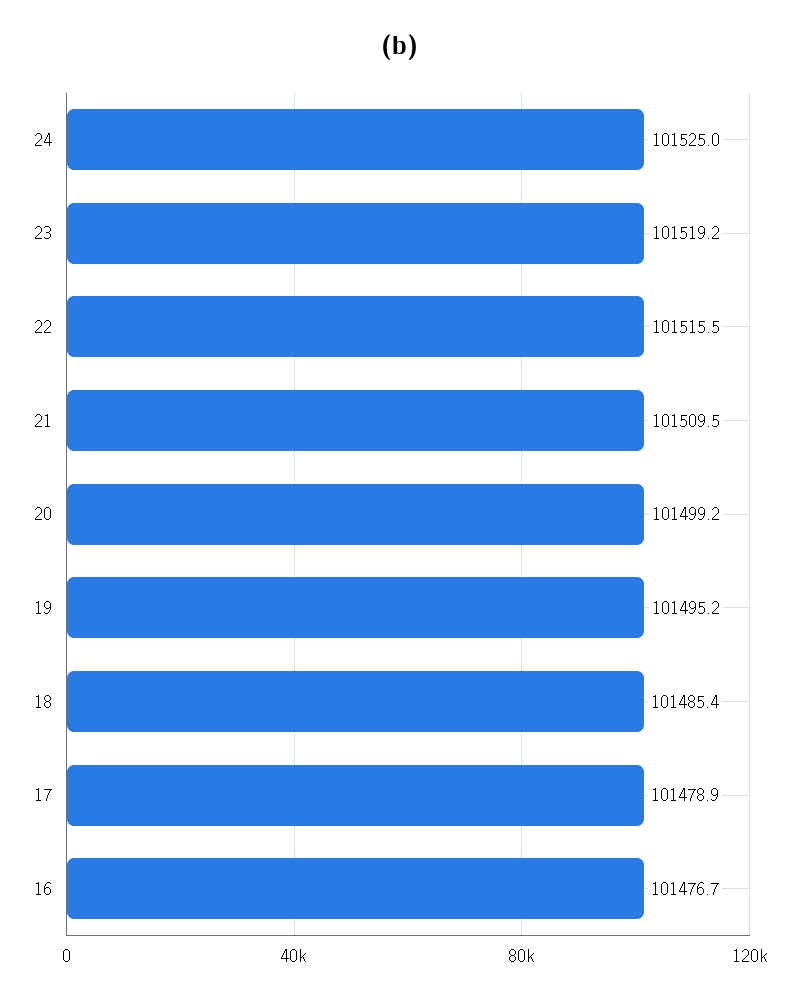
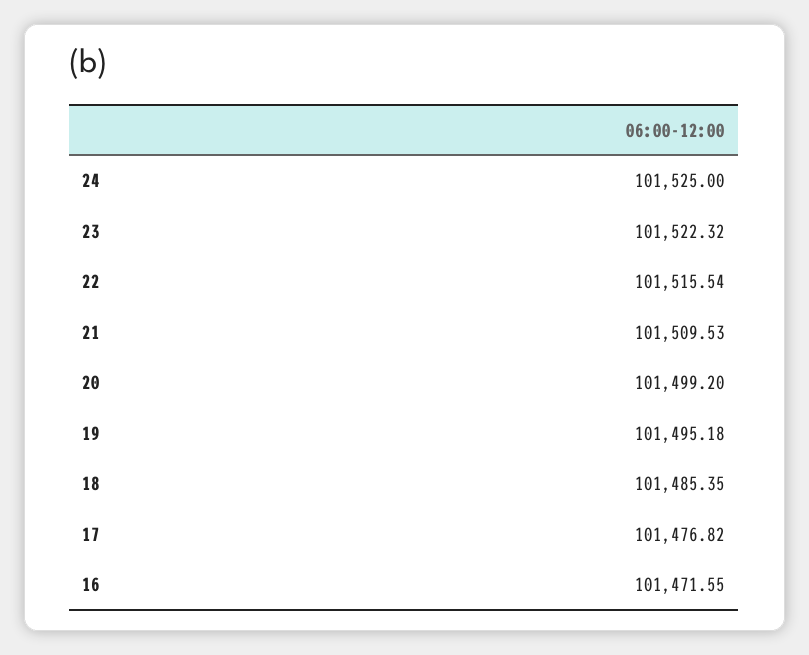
  {
    "24": 101525,
-   "23": 101519.2,
+   "23": 101522.32,
    "22": 101515.54,
    "21": 101509.53,
    "20": 101499.2,
    "19": 101495.18,
    "18": 101485.35,
-   "17": 101478.9,
+   "17": 101476.82,
-   "16": 101476.7
+   "16": 101471.55
  }

